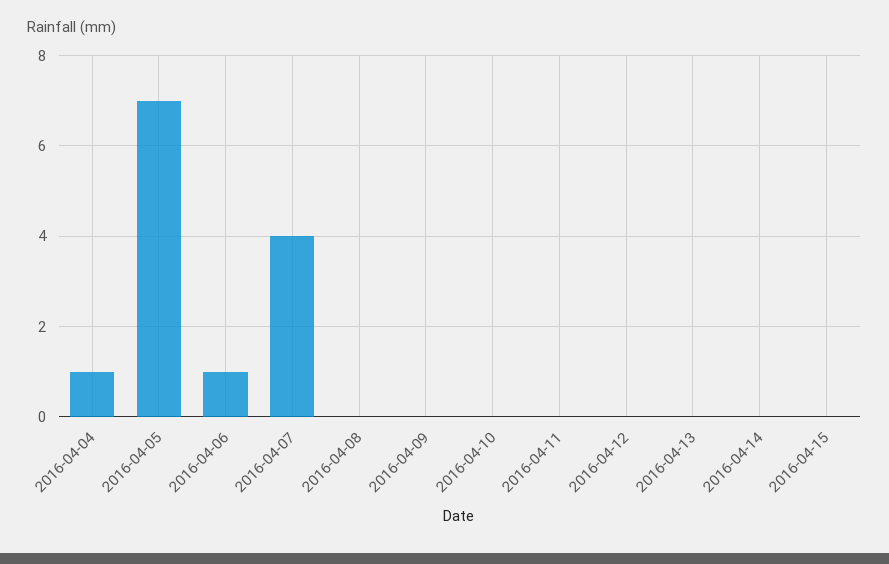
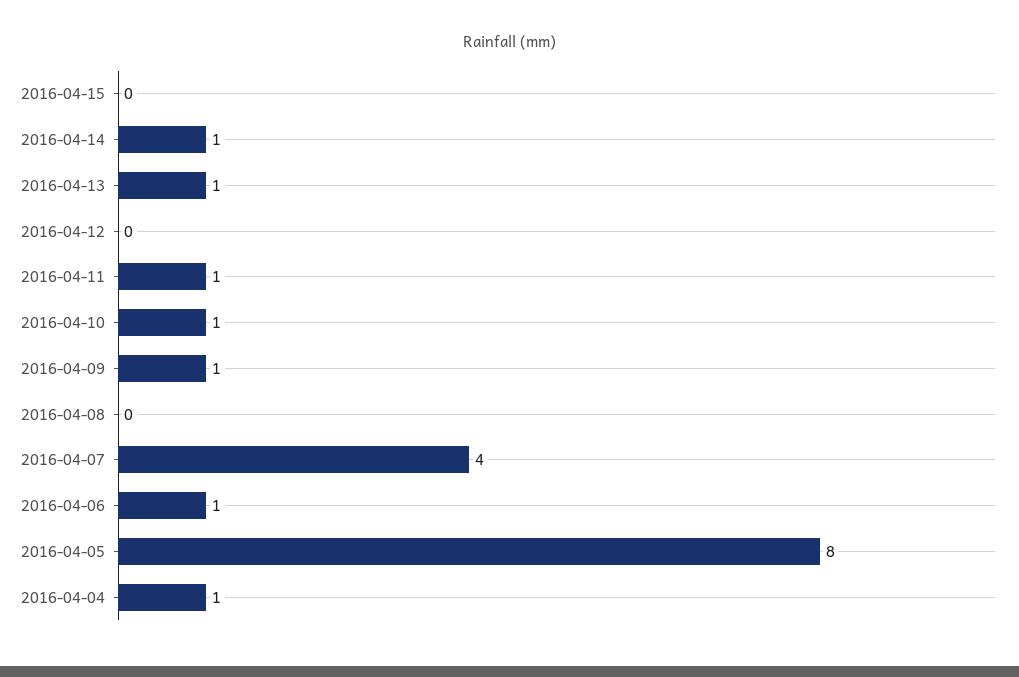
  {
    "2016-04-04": 1,
-   "2016-04-05": 7,
+   "2016-04-05": 8,
    "2016-04-06": 1,
    "2016-04-07": 4,
    "2016-04-08": 0,
-   "2016-04-09": 0,
+   "2016-04-09": 1,
-   "2016-04-10": 0,
+   "2016-04-10": 1,
-   "2016-04-11": 0,
+   "2016-04-11": 1,
    "2016-04-12": 0,
-   "2016-04-13": 0,
+   "2016-04-13": 1,
-   "2016-04-14": 0,
+   "2016-04-14": 1,
    "2016-04-15": 0
  }

